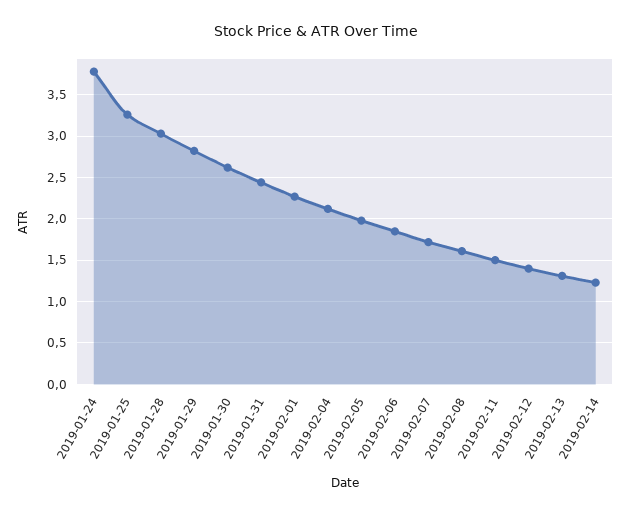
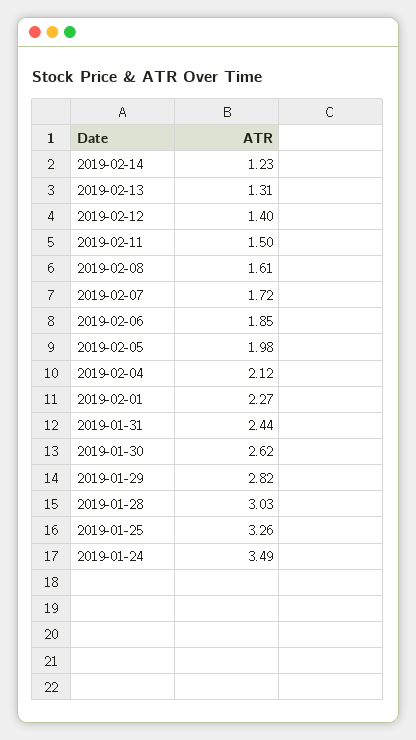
  {
-   "2019-01-24": 3.8,
+   "2019-01-24": 3.49,
    "2019-01-25": 3.26,
    "2019-01-28": 3.03,
    "2019-01-29": 2.82,
    "2019-01-30": 2.62,
    "2019-01-31": 2.44,
    "2019-02-01": 2.27,
    "2019-02-04": 2.12,
    "2019-02-05": 1.98,
    "2019-02-06": 1.85,
    "2019-02-07": 1.72,
    "2019-02-08": 1.61,
    "2019-02-11": 1.5,
    "2019-02-12": 1.4,
    "2019-02-13": 1.31,
    "2019-02-14": 1.23
  }

